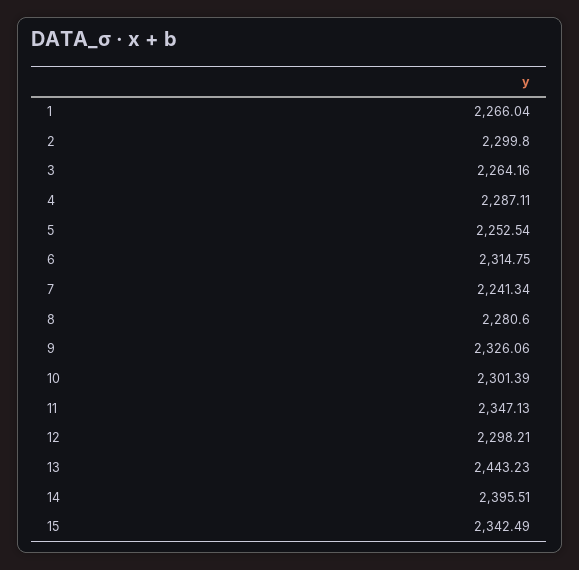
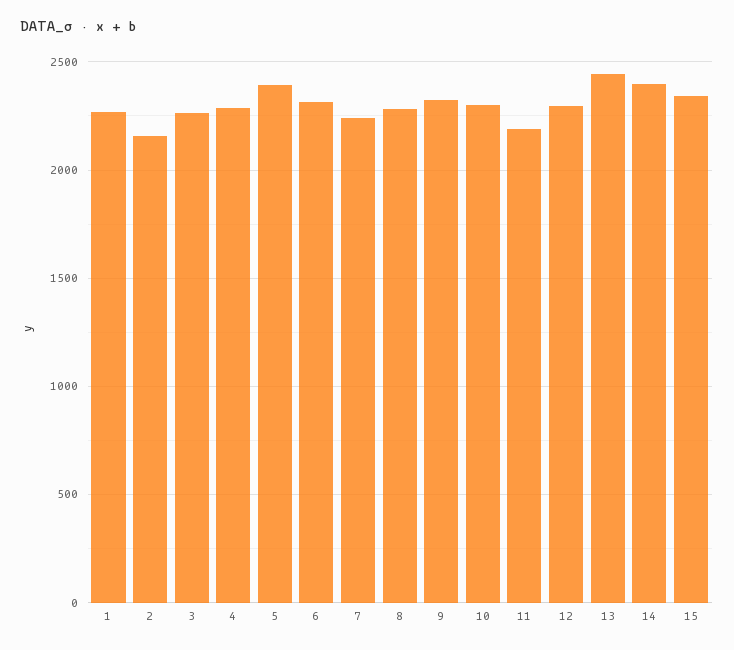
  {
    "1": 2266.04,
-   "2": 2299.8,
+   "2": 2150,
    "3": 2264.16,
    "4": 2287.11,
-   "5": 2252.54,
+   "5": 2400,
    "6": 2314.75,
    "7": 2241.34,
    "8": 2280.6,
    "9": 2326.06,
    "10": 2301.39,
-   "11": 2347.13,
+   "11": 2200,
    "12": 2298.21,
    "13": 2443.23,
    "14": 2395.51,
    "15": 2342.49
  }

